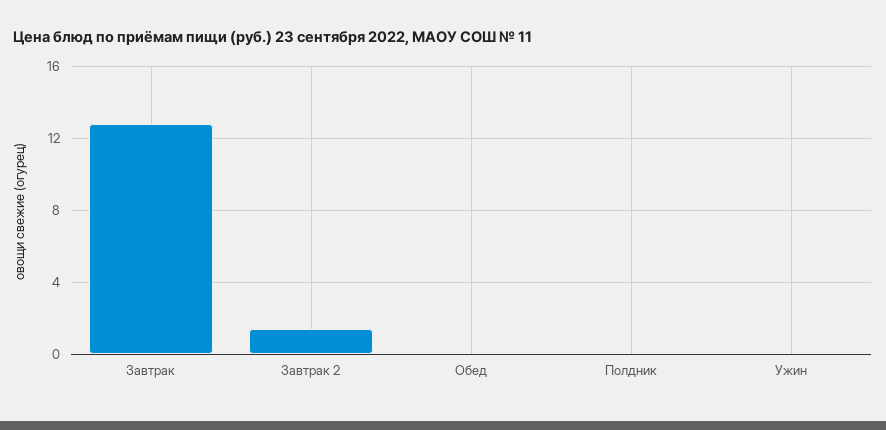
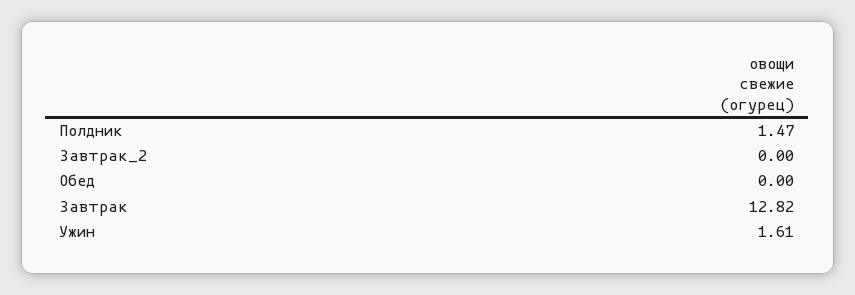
  {
    "Завтрак": 12.82,
-   "Завтрак 2": 1.5,
+   "Завтрак 2": 0,
    "Обед": 0,
-   "Полдник": 0,
+   "Полдник": 1.47,
-   "Ужин": 0
+   "Ужин": 1.61
  }

